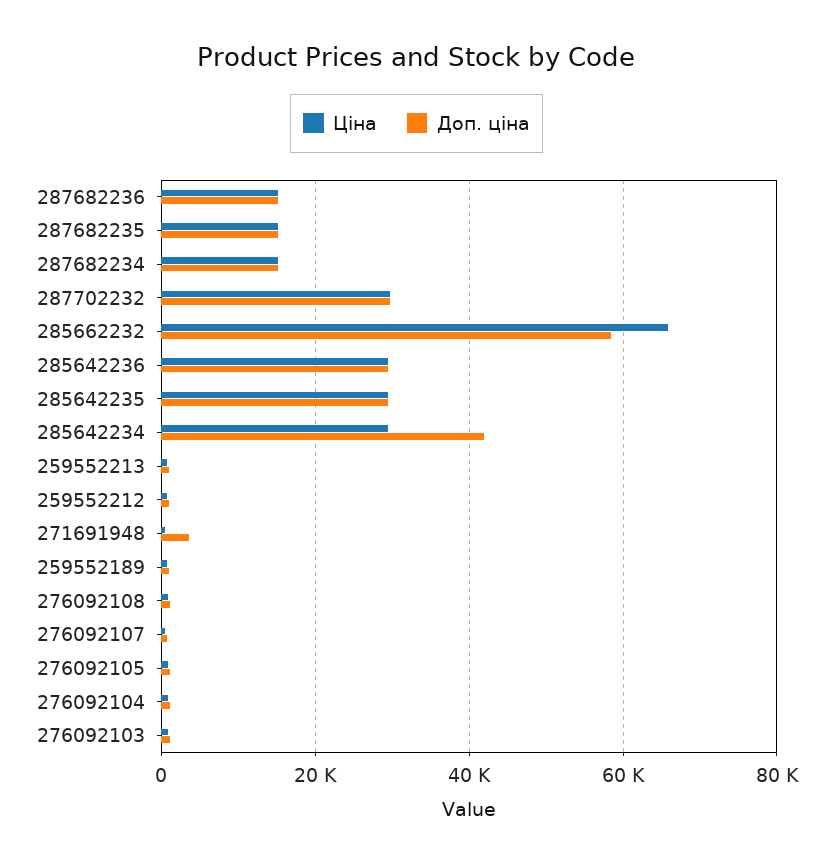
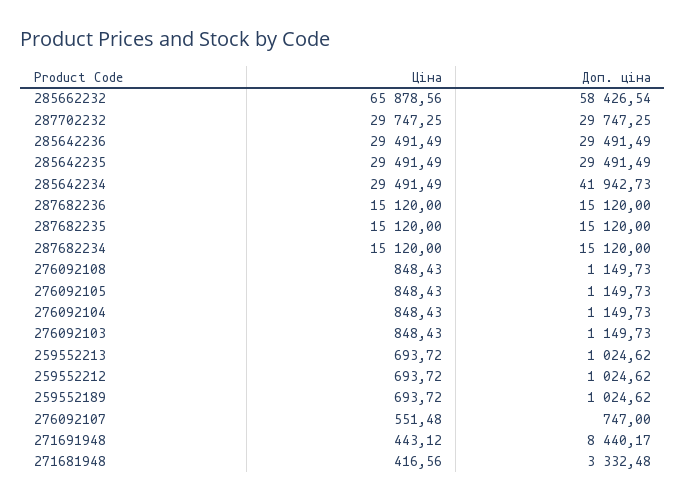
  {
    "Ціна": {
      "287682236": 15120,
      "287682235": 15120,
      "287682234": 15120,
      "287702232": 29747.25,
      "285662232": 65878.56,
      "285642236": 29491.49,
      "285642235": 29491.49,
      "285642234": 29491.49,
      "259552213": 693.72,
      "259552212": 693.72,
      "271691948": 443.12,
      "259552189": 693.72,
      "276092108": 848.43,
      "276092107": 551.48,
      "276092105": 848.43,
      "276092104": 848.43,
-     "276092103": 848.43
+     "276092103": 848.43,
+     "271681948": 416.56
    },
    "Доп. ціна": {
      "287682236": 15120,
      "287682235": 15120,
      "287682234": 15120,
      "287702232": 29747.25,
      "285662232": 58426.54,
      "285642236": 29491.49,
      "285642235": 29491.49,
      "285642234": 41942.73,
      "259552213": 1024.62,
      "259552212": 1024.62,
-     "271691948": 4000,
+     "271691948": 8440.17,
      "259552189": 1024.62,
      "276092108": 1149.73,
      "276092107": 747,
      "276092105": 1149.73,
      "276092104": 1149.73,
-     "276092103": 1149.73
+     "276092103": 1149.73,
+     "271681948": 3332.48
    }
  }

